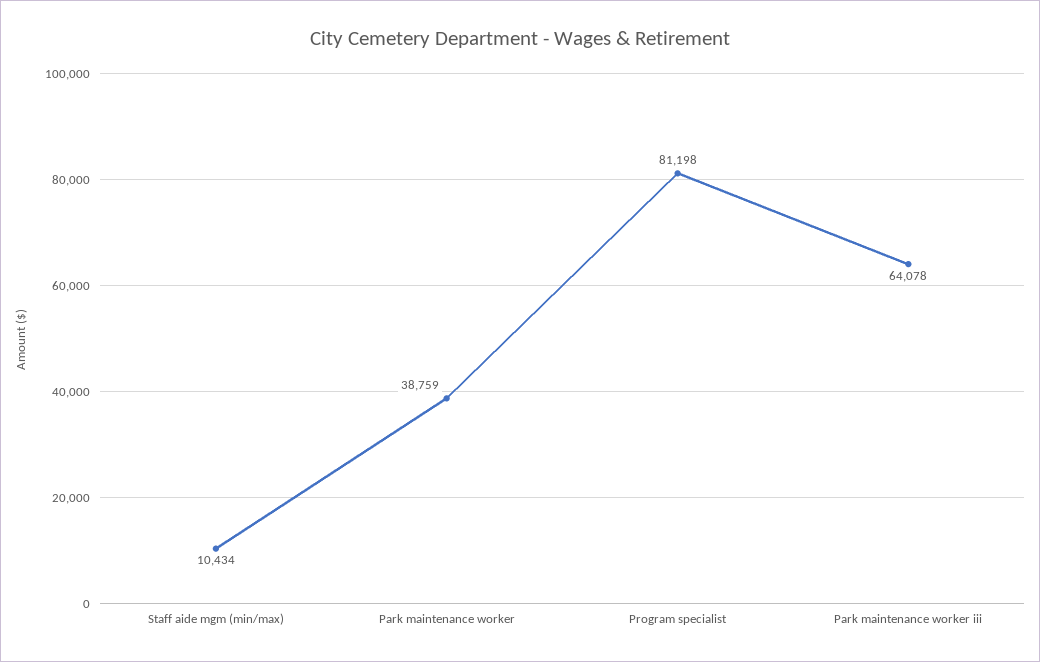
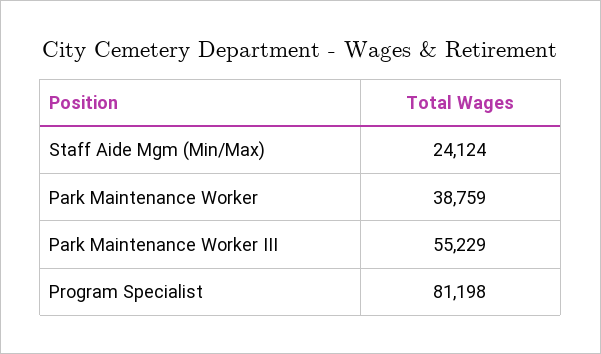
  {
-   "Staff aide mgm (min/max)": 10434,
+   "Staff aide mgm (min/max)": 24124,
    "Park maintenance worker": 38759,
    "Program specialist": 81198,
-   "Park maintenance worker iii": 64078
+   "Park maintenance worker iii": 55229
  }

